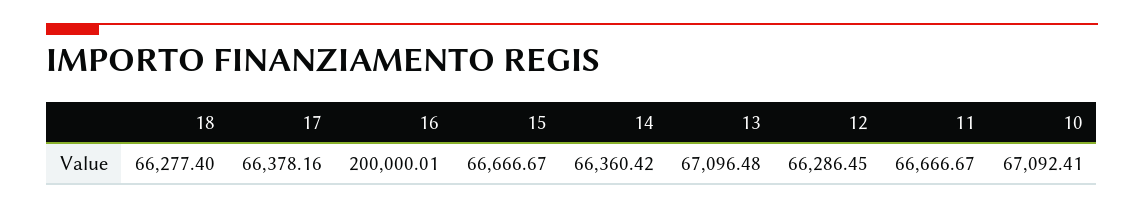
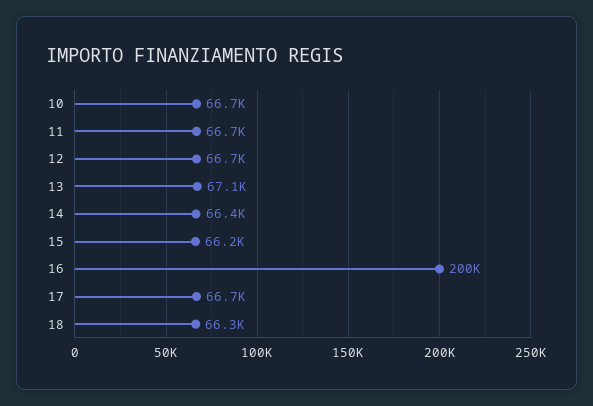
  {
    "18": 66277.4,
-   "17": 66378.16,
+   "17": 66700,
    "16": 200000.01,
-   "15": 66666.67,
+   "15": 66200,
    "14": 66360.42,
    "13": 67096.48,
-   "12": 66286.45,
+   "12": 66700,
    "11": 66666.67,
-   "10": 67092.41
+   "10": 66700
  }

